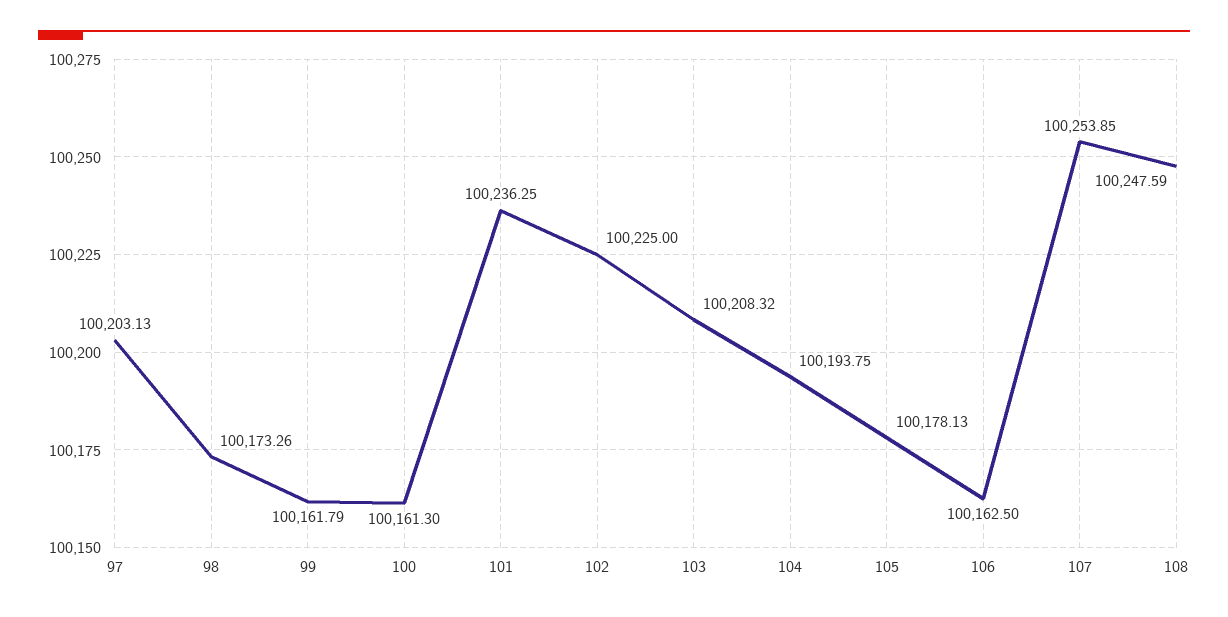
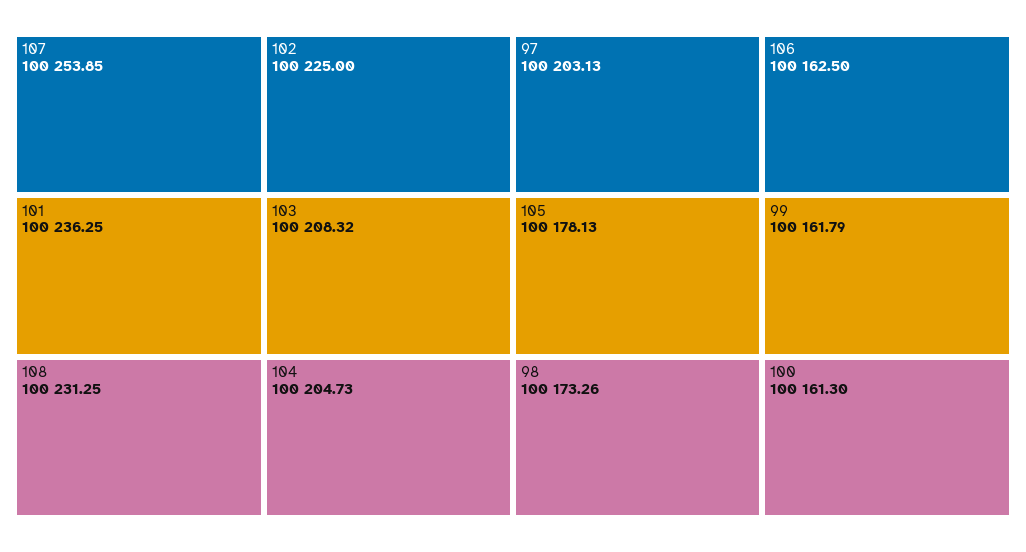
  {
    "97": 100203.13,
    "98": 100173.26,
    "99": 100161.79,
    "100": 100161.3,
    "101": 100236.25,
    "102": 100225,
    "103": 100208.32,
-   "104": 100193.75,
+   "104": 100204.73,
    "105": 100178.13,
    "106": 100162.5,
    "107": 100253.85,
-   "108": 100247.59
+   "108": 100231.25
  }

